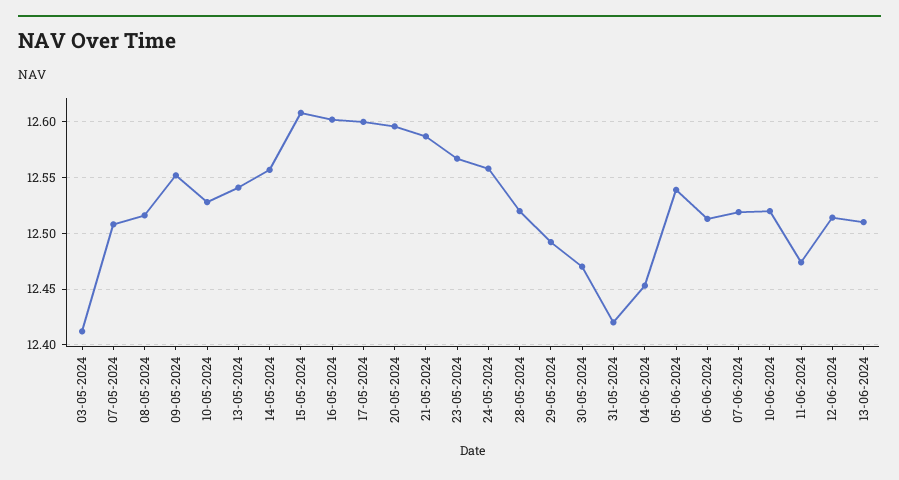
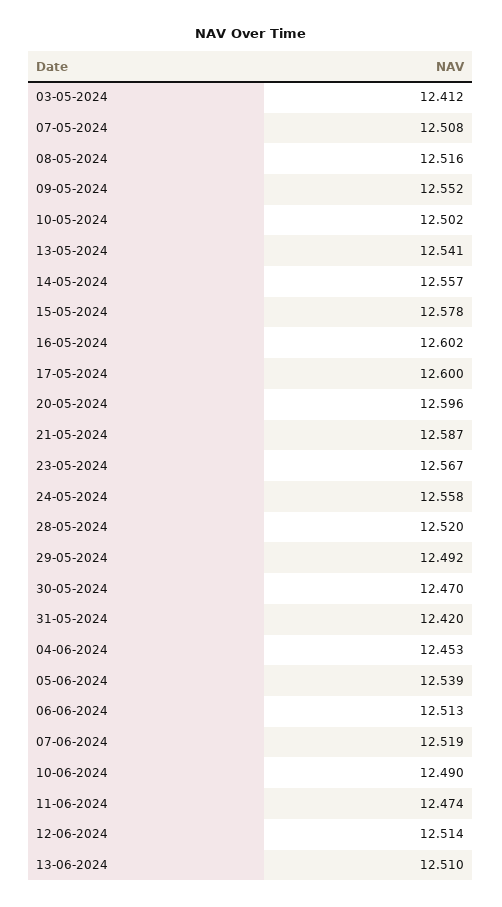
  {
    "03-05-2024": 12.412,
    "07-05-2024": 12.508,
    "08-05-2024": 12.516,
    "09-05-2024": 12.552,
-   "10-05-2024": 12.53,
+   "10-05-2024": 12.502,
    "13-05-2024": 12.541,
    "14-05-2024": 12.557,
-   "15-05-2024": 12.61,
+   "15-05-2024": 12.578,
    "16-05-2024": 12.602,
    "17-05-2024": 12.6,
    "20-05-2024": 12.596,
    "21-05-2024": 12.587,
    "23-05-2024": 12.567,
    "24-05-2024": 12.558,
    "28-05-2024": 12.52,
    "29-05-2024": 12.492,
    "30-05-2024": 12.47,
    "31-05-2024": 12.42,
    "04-06-2024": 12.453,
    "05-06-2024": 12.539,
    "06-06-2024": 12.513,
    "07-06-2024": 12.519,
-   "10-06-2024": 12.52,
+   "10-06-2024": 12.49,
    "11-06-2024": 12.474,
    "12-06-2024": 12.514,
    "13-06-2024": 12.51
  }

